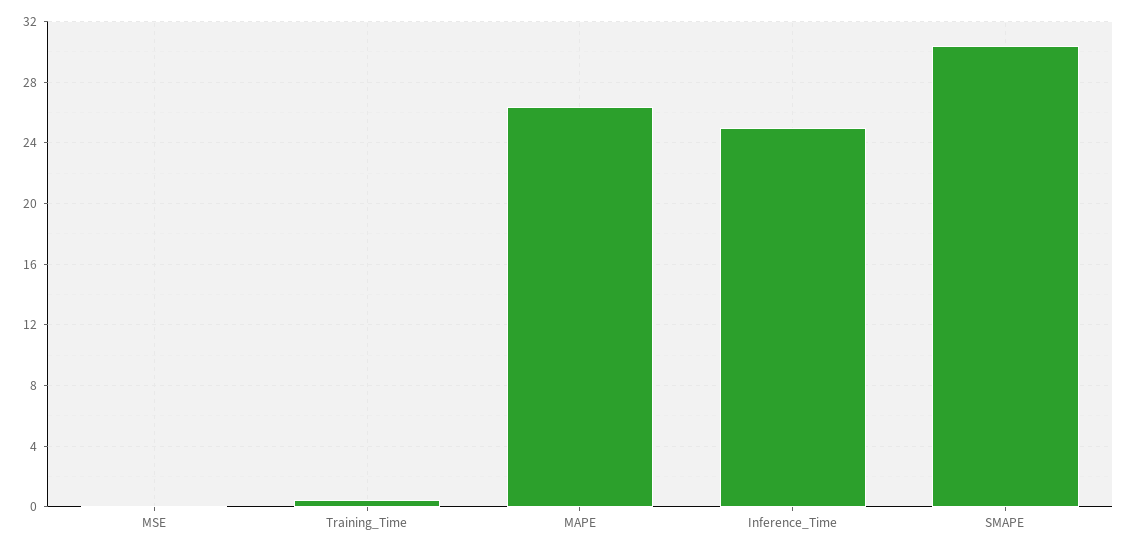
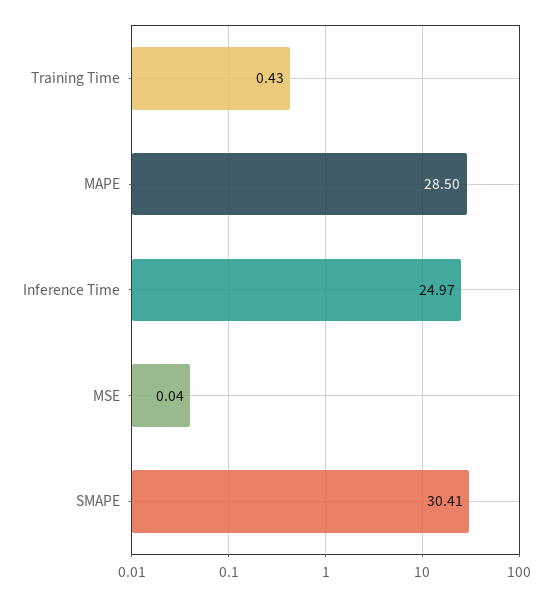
  {
    "MSE": 0.04,
    "Training_Time": 0.43,
-   "MAPE": 26.5,
+   "MAPE": 28.5,
    "Inference_Time": 24.97,
    "SMAPE": 30.41
  }

